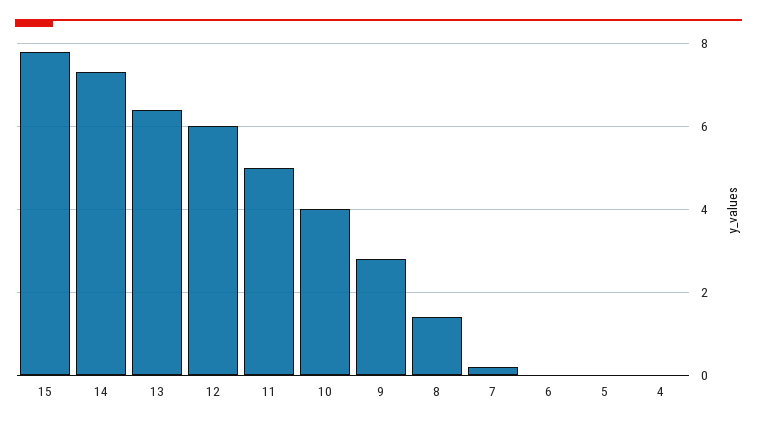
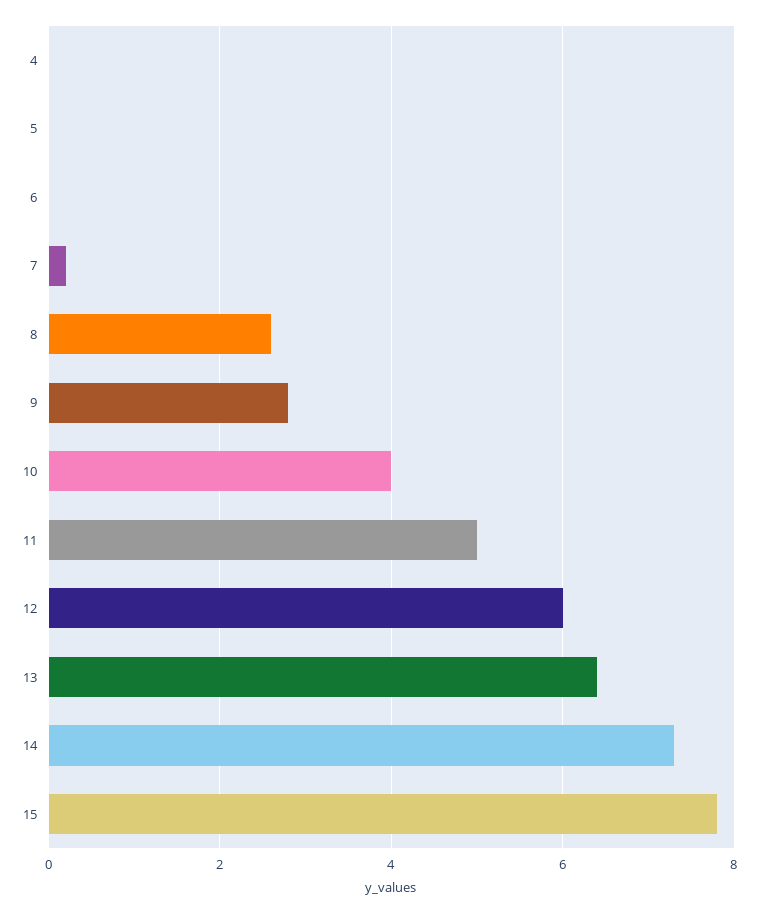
  {
    "15": 8,
    "14": 7.5,
    "13": 6.5,
    "12": 6,
    "11": 5,
    "10": 4,
    "9": 3,
-   "8": 1.5,
+   "8": 2.5,
    "7": 0,
    "6": 0,
    "5": 0,
    "4": 0
  }

